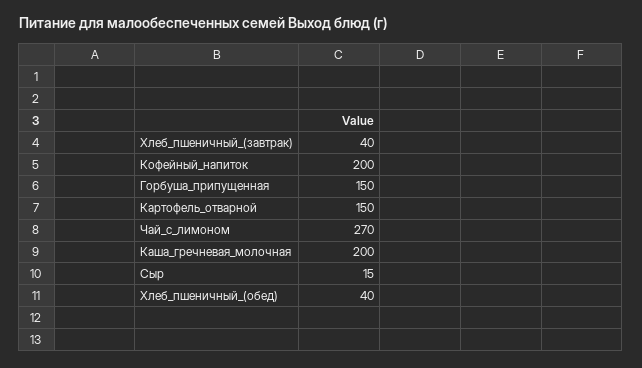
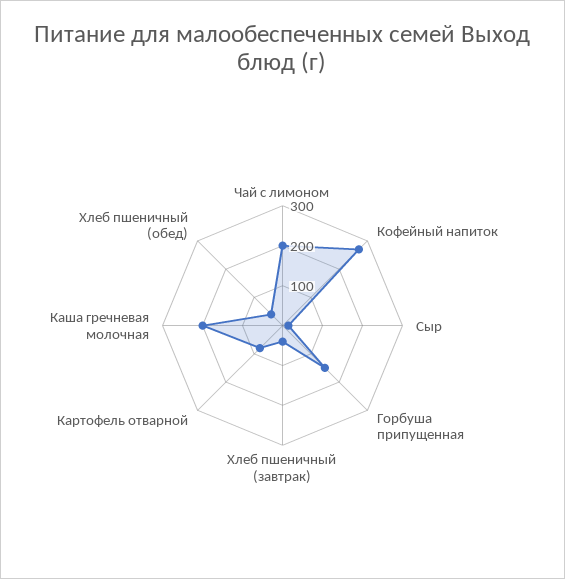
  {
    "Хлеб_пшеничный_(завтрак)": 40,
-   "Кофейный_напиток": 200,
+   "Кофейный_напиток": 275,
    "Горбуша_припущенная": 150,
-   "Картофель_отварной": 150,
+   "Картофель_отварной": 75,
-   "Чай_с_лимоном": 270,
+   "Чай_с_лимоном": 200,
    "Каша_гречневая_молочная": 200,
    "Сыр": 15,
    "Хлеб_пшеничный_(обед)": 40
  }

